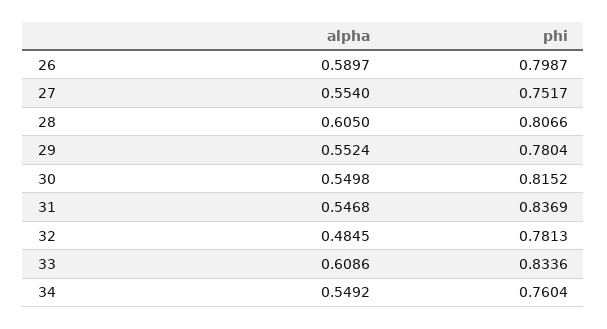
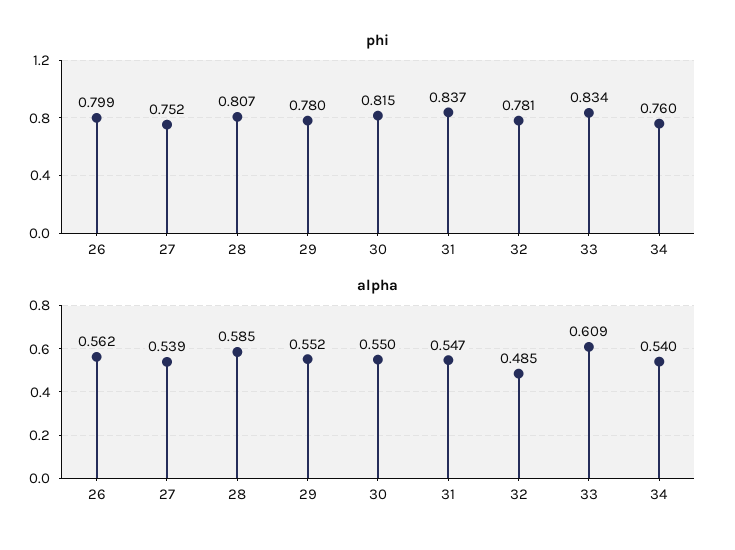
  {
    "alpha": {
-     "26": 0.5897,
+     "26": 0.562,
-     "27": 0.554,
+     "27": 0.539,
-     "28": 0.605,
+     "28": 0.585,
      "29": 0.5524,
      "30": 0.5498,
      "31": 0.5468,
      "32": 0.4845,
      "33": 0.6086,
-     "34": 0.5492
+     "34": 0.54
    },
    "phi": {
      "26": 0.7987,
      "27": 0.7517,
      "28": 0.8066,
      "29": 0.7804,
      "30": 0.8152,
      "31": 0.8369,
      "32": 0.7813,
      "33": 0.8336,
      "34": 0.7604
    }
  }

